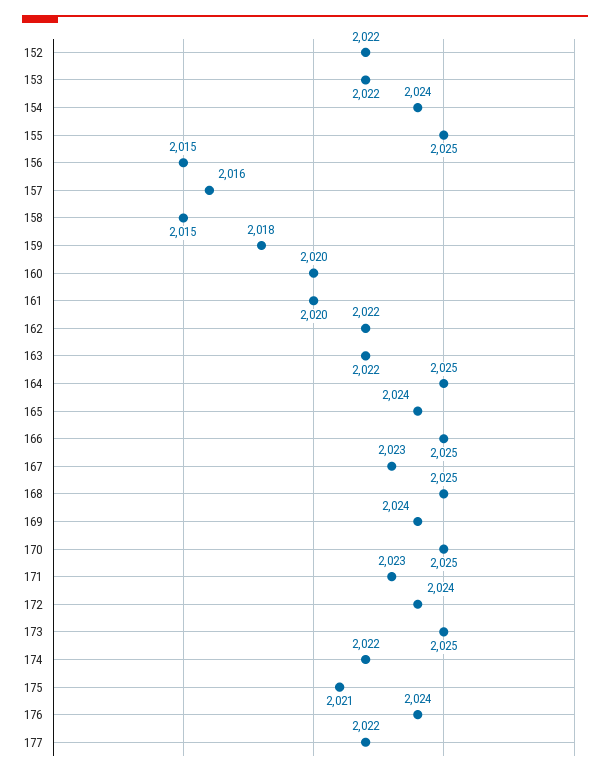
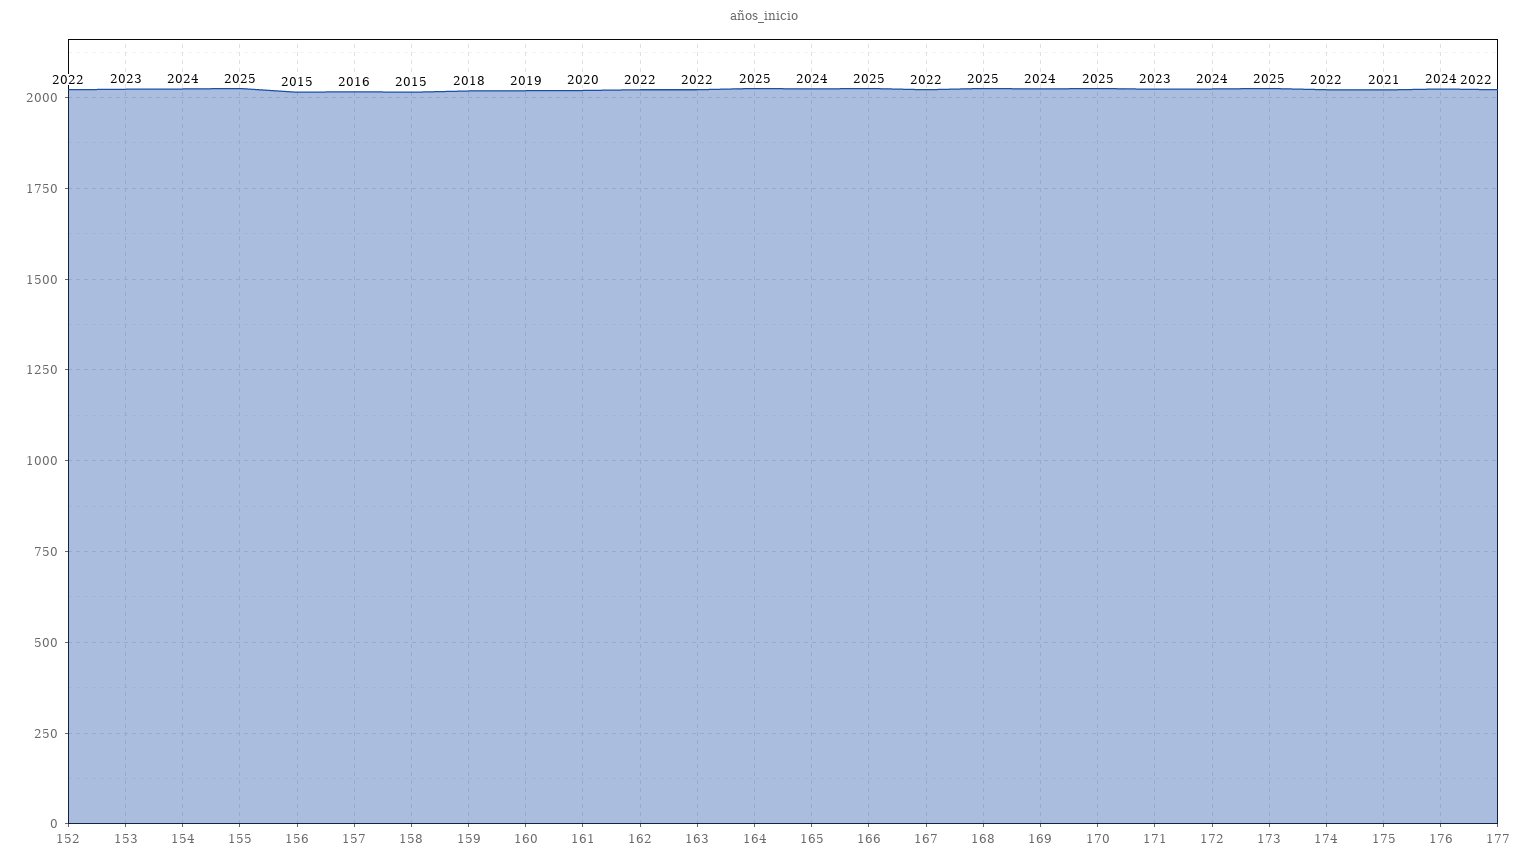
  {
    "152": 2022,
-   "153": 2022,
+   "153": 2023,
    "154": 2024,
    "155": 2025,
    "156": 2015,
    "157": 2016,
    "158": 2015,
    "159": 2018,
-   "160": 2020,
+   "160": 2019,
    "161": 2020,
    "162": 2022,
    "163": 2022,
    "164": 2025,
    "165": 2024,
    "166": 2025,
-   "167": 2023,
+   "167": 2022,
    "168": 2025,
    "169": 2024,
    "170": 2025,
    "171": 2023,
    "172": 2024,
    "173": 2025,
    "174": 2022,
    "175": 2021,
    "176": 2024,
    "177": 2022
  }

